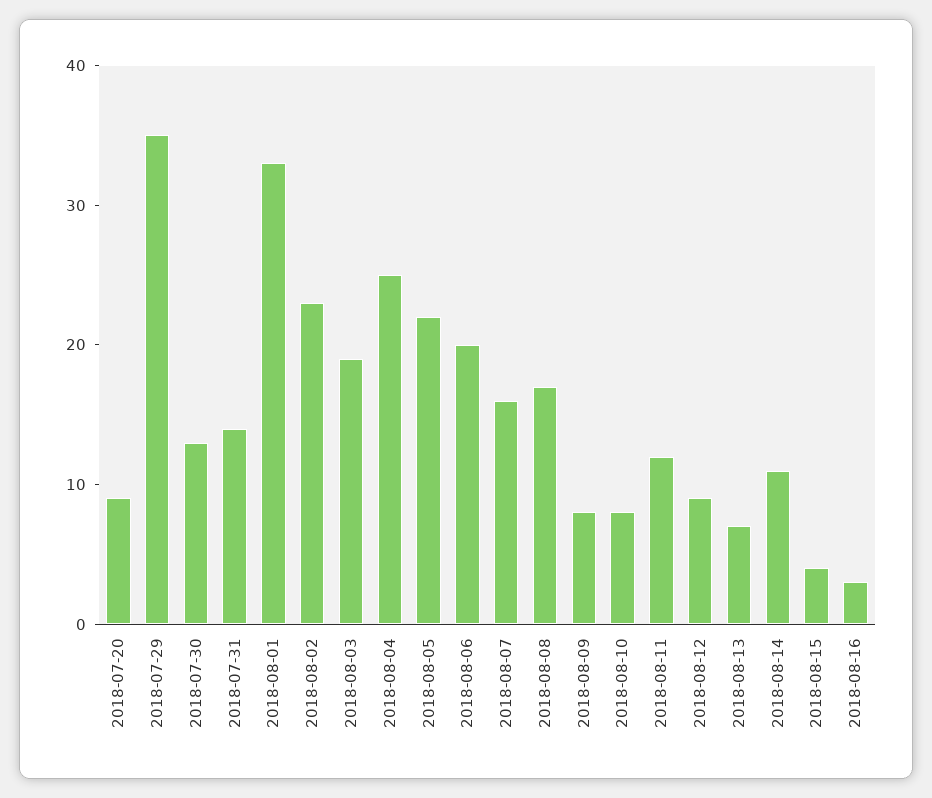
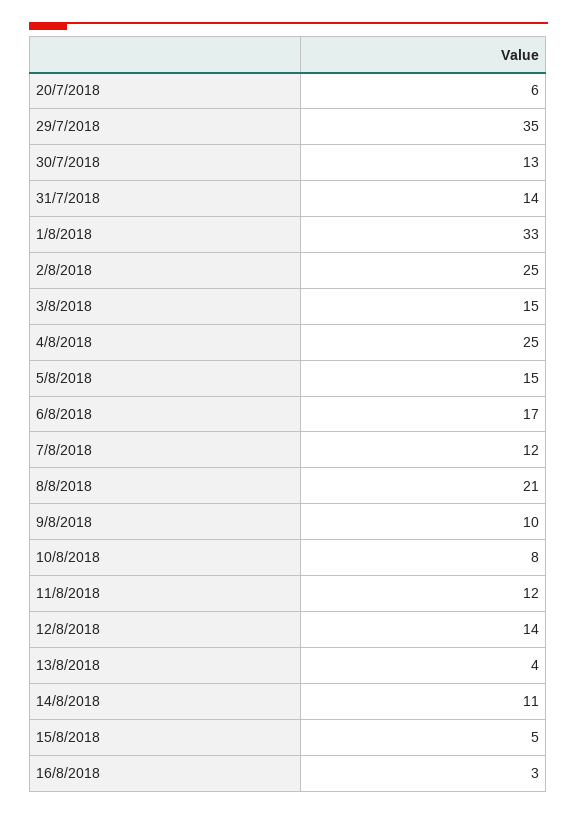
  {
-   "2018-07-20": 9,
+   "2018-07-20": 6,
    "2018-07-29": 35,
    "2018-07-30": 13,
    "2018-07-31": 14,
    "2018-08-01": 33,
-   "2018-08-02": 23,
+   "2018-08-02": 25,
-   "2018-08-03": 19,
+   "2018-08-03": 15,
    "2018-08-04": 25,
-   "2018-08-05": 22,
+   "2018-08-05": 15,
-   "2018-08-06": 20,
+   "2018-08-06": 17,
-   "2018-08-07": 16,
+   "2018-08-07": 12,
-   "2018-08-08": 17,
+   "2018-08-08": 21,
-   "2018-08-09": 8,
+   "2018-08-09": 10,
    "2018-08-10": 8,
    "2018-08-11": 12,
-   "2018-08-12": 9,
+   "2018-08-12": 14,
-   "2018-08-13": 7,
+   "2018-08-13": 4,
    "2018-08-14": 11,
-   "2018-08-15": 4,
+   "2018-08-15": 5,
    "2018-08-16": 3
  }

